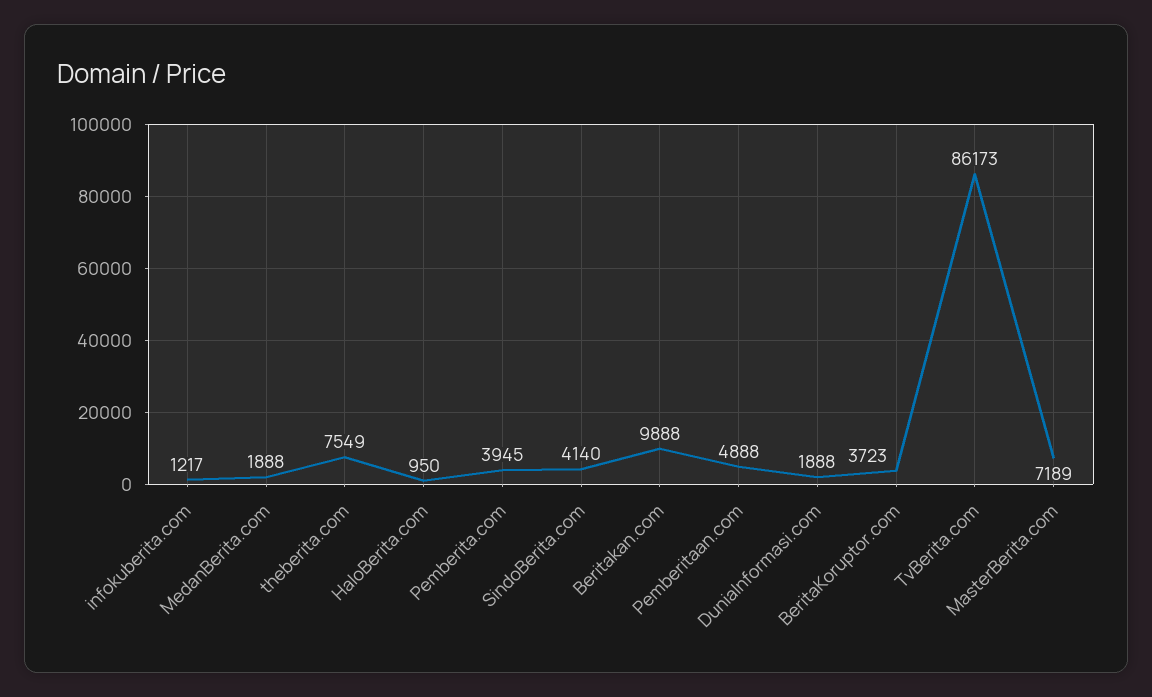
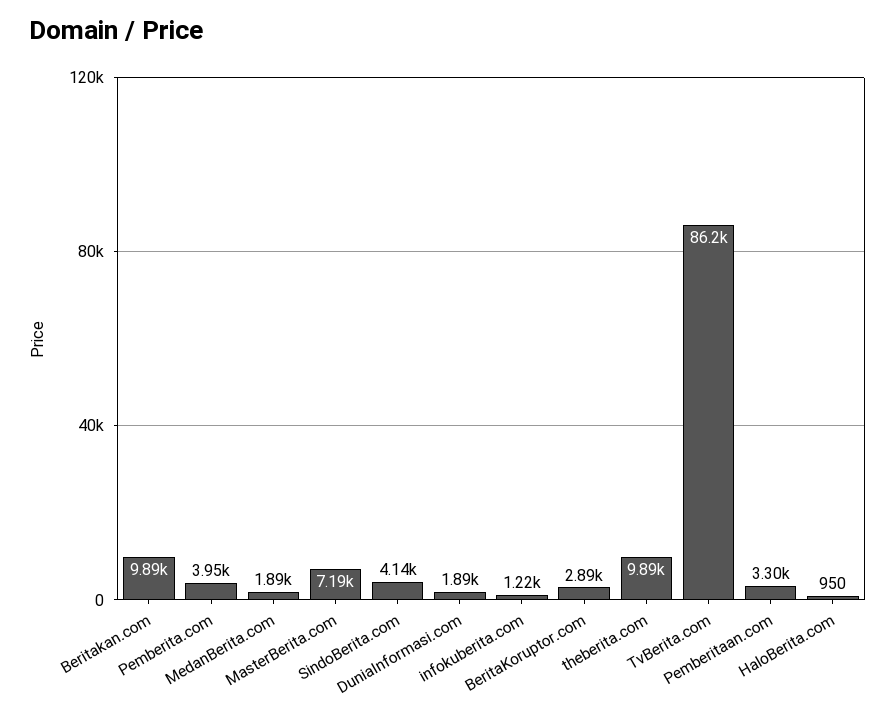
  {
    "infokuberita.com": 1217,
    "MedanBerita.com": 1888,
-   "theberita.com": 7549,
+   "theberita.com": 9890,
    "HaloBerita.com": 950,
    "Pemberita.com": 3945,
    "SindoBerita.com": 4140,
    "Beritakan.com": 9888,
-   "Pemberitaan.com": 4888,
+   "Pemberitaan.com": 3300,
    "DuniaInformasi.com": 1888,
-   "BeritaKoruptor.com": 3723,
+   "BeritaKoruptor.com": 2890,
    "TvBerita.com": 86173,
    "MasterBerita.com": 7189
  }

